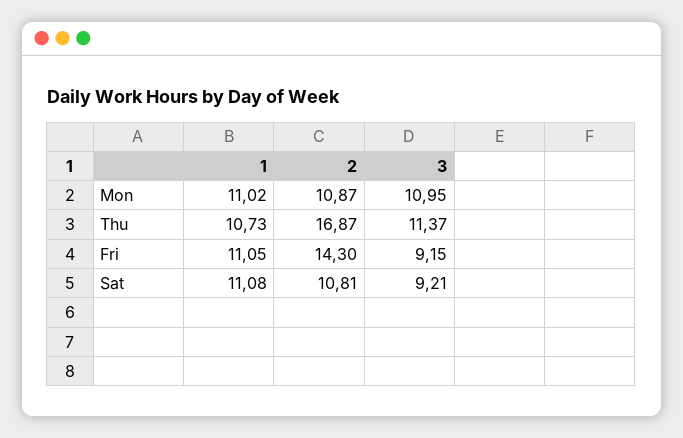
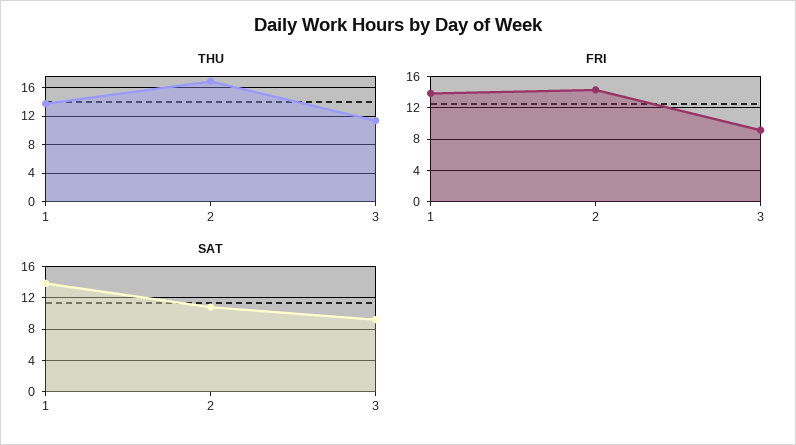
  {
-   "Mon": {
-     "1": 11.02,
-     "2": 10.87,
-     "3": 10.95
-   },
    "Thu": {
-     "1": 10.73,
+     "1": 14,
      "2": 16.87,
      "3": 11.37
    },
    "Fri": {
-     "1": 11.05,
+     "1": 14,
      "2": 14.3,
      "3": 9.15
    },
    "Sat": {
-     "1": 11.08,
+     "1": 14,
      "2": 10.81,
      "3": 9.21
    }
  }

